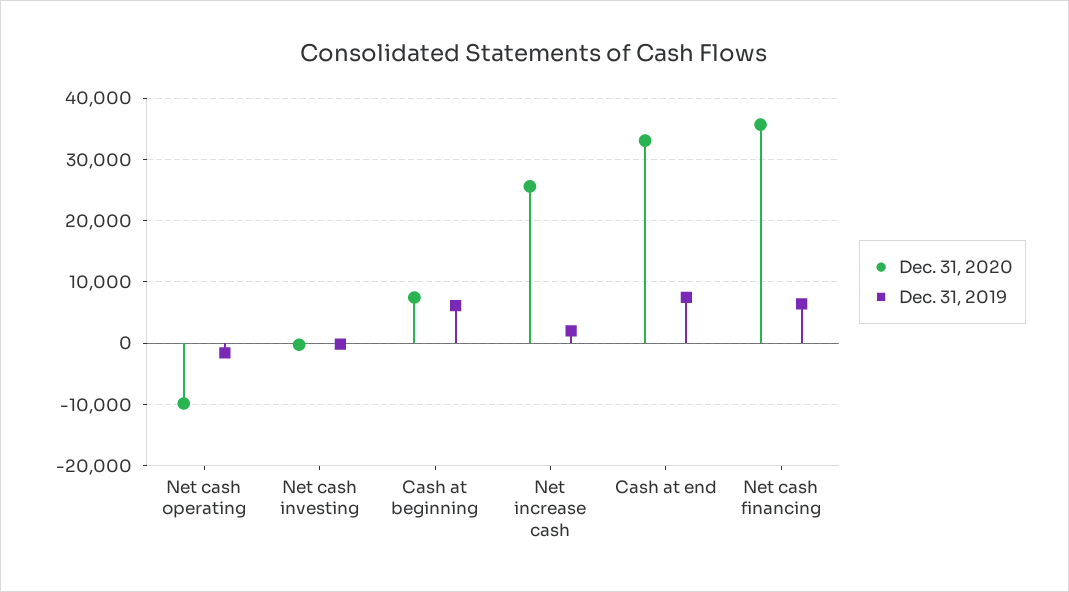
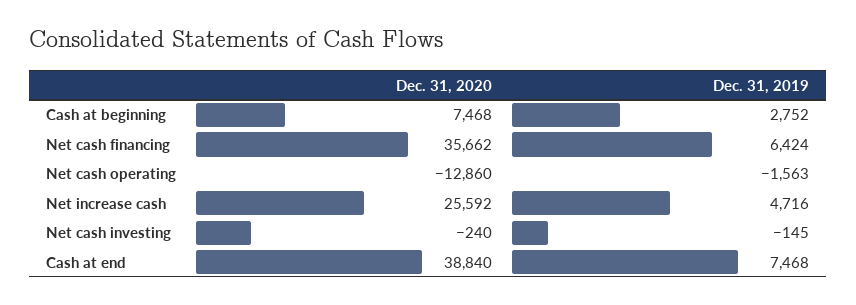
  {
    "Dec. 31, 2020": {
-     "Net cash operating": -10000,
+     "Net cash operating": -12860,
      "Net cash investing": -240,
      "Cash at beginning": 7468,
      "Net increase cash": 25592,
-     "Cash at end": 33000,
+     "Cash at end": 38840,
      "Net cash financing": 35662
    },
    "Dec. 31, 2019": {
      "Net cash operating": -1563,
      "Net cash investing": -145,
-     "Cash at beginning": 6000,
+     "Cash at beginning": 2752,
-     "Net increase cash": 2000,
+     "Net increase cash": 4716,
      "Cash at end": 7468,
      "Net cash financing": 6424
    }
  }

